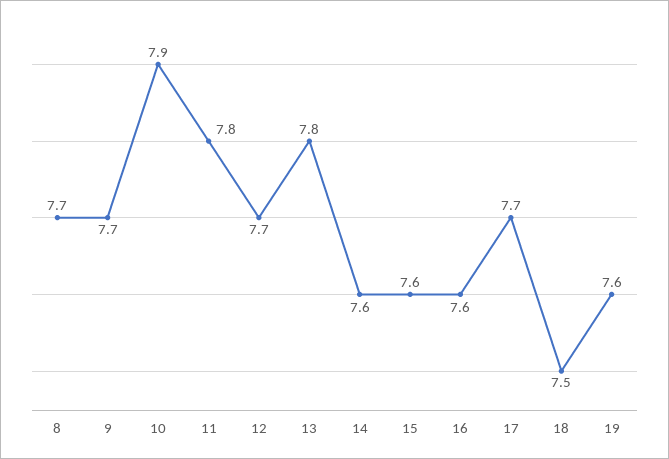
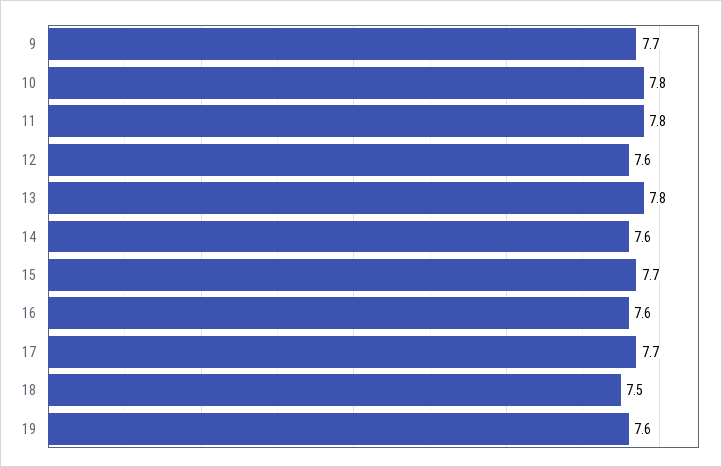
  {
-   "8": 7.7,
    "9": 7.7,
-   "10": 7.9,
+   "10": 7.8,
    "11": 7.8,
-   "12": 7.7,
+   "12": 7.6,
    "13": 7.8,
    "14": 7.6,
-   "15": 7.6,
+   "15": 7.7,
    "16": 7.6,
    "17": 7.7,
    "18": 7.5,
    "19": 7.6
  }

